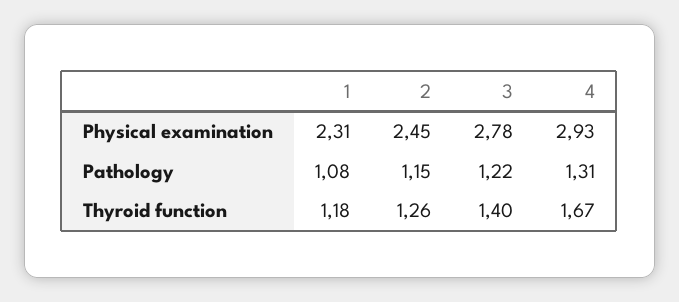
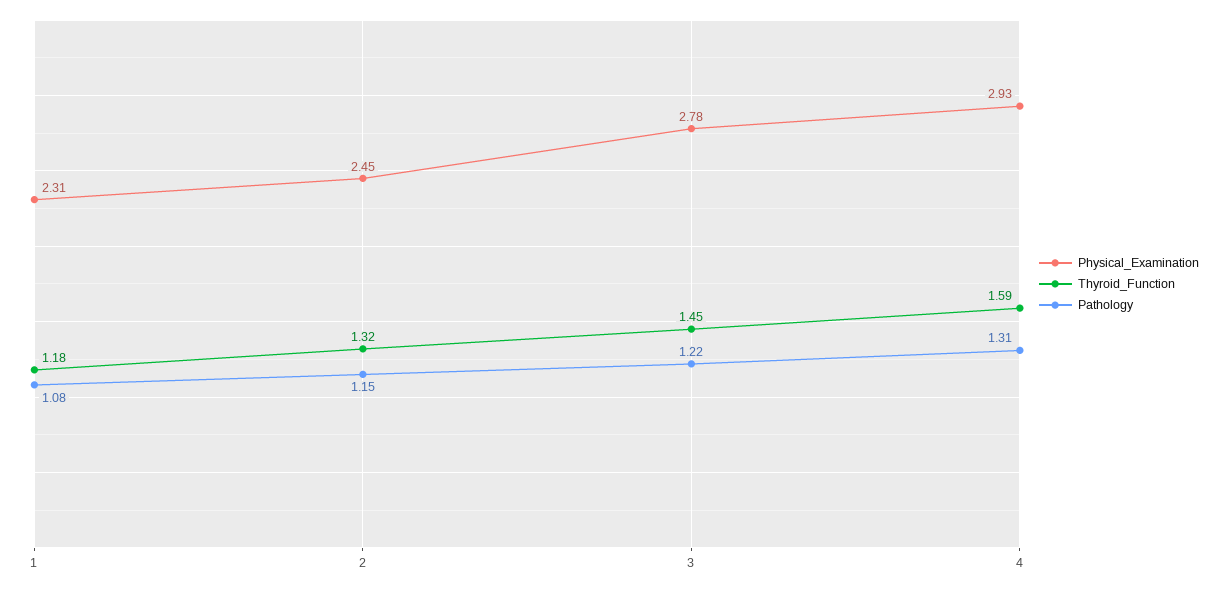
  {
    "Physical examination": {
      "1": 2.31,
      "2": 2.45,
      "3": 2.78,
      "4": 2.93
    },
    "Pathology": {
      "1": 1.08,
      "2": 1.15,
      "3": 1.22,
      "4": 1.31
    },
    "Thyroid function": {
      "1": 1.18,
-     "2": 1.26,
+     "2": 1.32,
-     "3": 1.4,
+     "3": 1.45,
-     "4": 1.67
+     "4": 1.59
    }
  }

